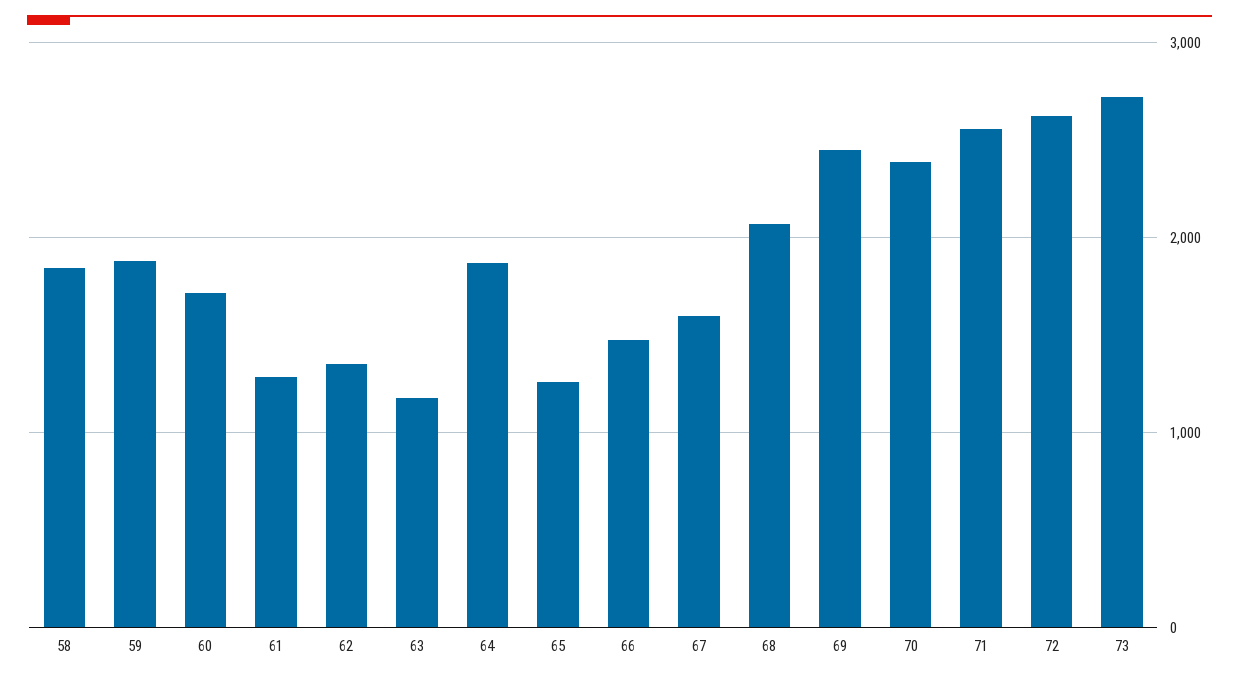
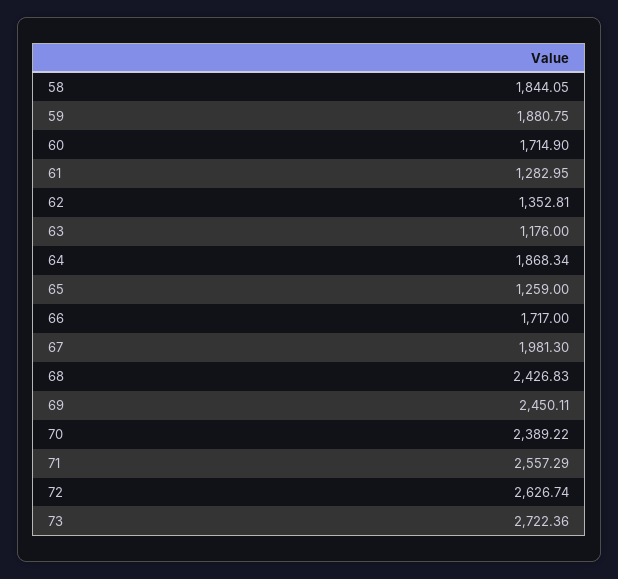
  {
    "58": 1844.05,
    "59": 1880.75,
    "60": 1714.9,
    "61": 1282.95,
    "62": 1352.81,
    "63": 1176,
    "64": 1868.34,
    "65": 1259,
-   "66": 1500,
+   "66": 1717,
-   "67": 1600,
+   "67": 1981.3,
-   "68": 2100,
+   "68": 2426.83,
    "69": 2450.11,
    "70": 2389.22,
    "71": 2557.29,
    "72": 2626.74,
    "73": 2722.36
  }

